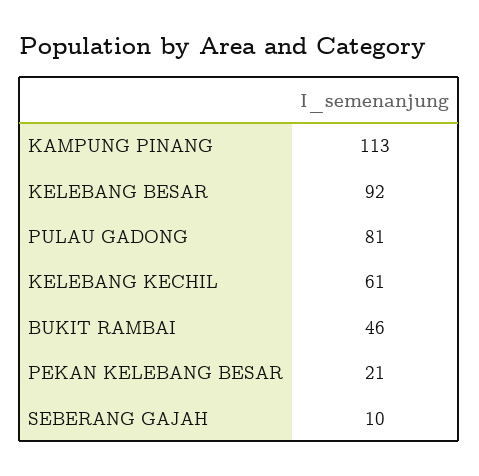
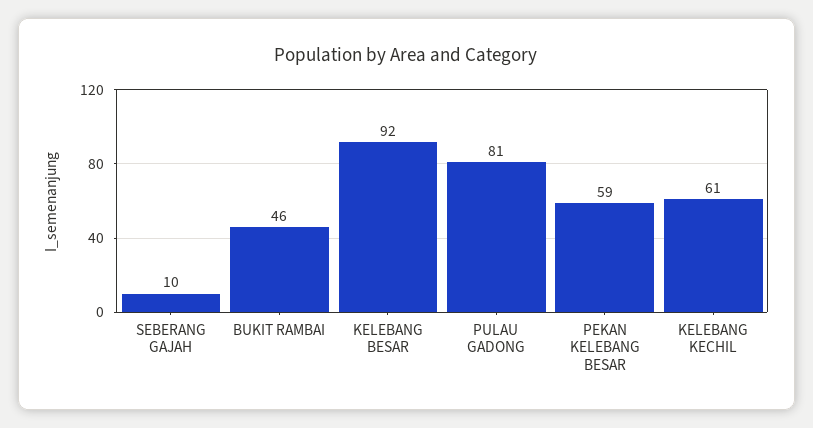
  {
-   "KAMPUNG PINANG": 113,
    "KELEBANG BESAR": 92,
    "PULAU GADONG": 81,
    "KELEBANG KECHIL": 61,
    "BUKIT RAMBAI": 46,
-   "PEKAN KELEBANG BESAR": 21,
+   "PEKAN KELEBANG BESAR": 59,
    "SEBERANG GAJAH": 10
  }

